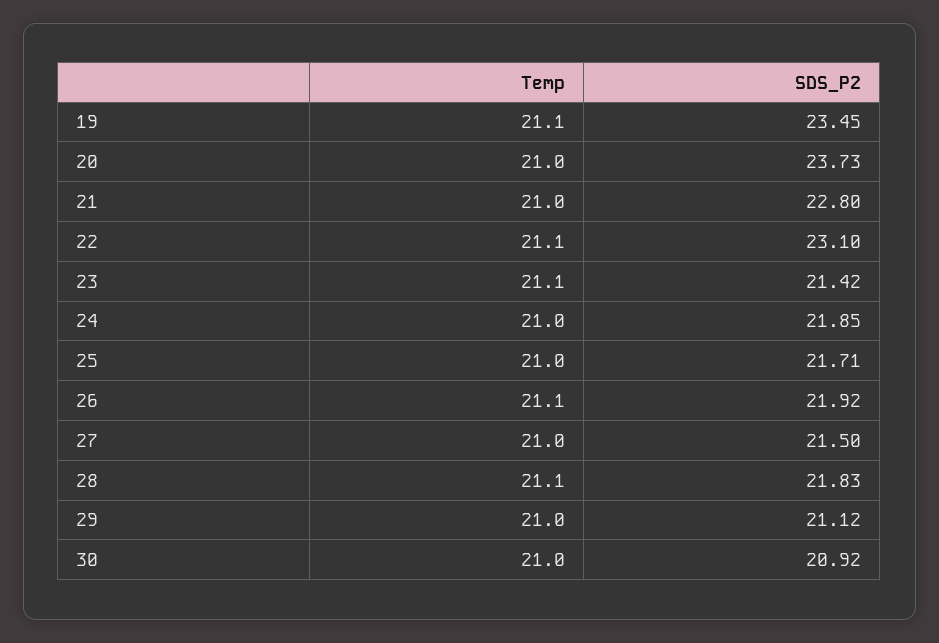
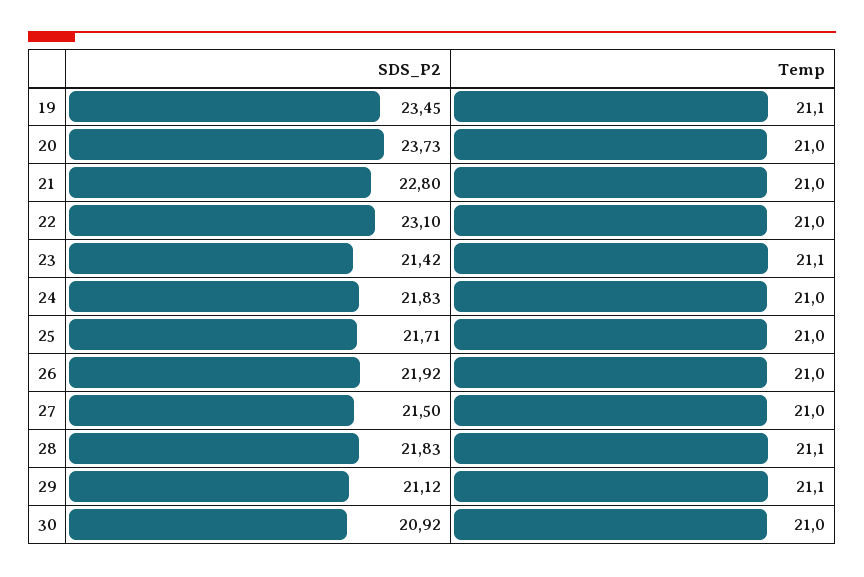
  {
    "Temp": {
      "19": 21.1,
      "20": 21,
      "21": 21,
-     "22": 21.1,
+     "22": 21,
      "23": 21.1,
      "24": 21,
      "25": 21,
-     "26": 21.1,
+     "26": 21,
      "27": 21,
      "28": 21.1,
-     "29": 21,
+     "29": 21.1,
      "30": 21
    },
    "SDS_P2": {
      "19": 23.45,
      "20": 23.73,
      "21": 22.8,
      "22": 23.1,
      "23": 21.42,
-     "24": 21.85,
+     "24": 21.83,
      "25": 21.71,
      "26": 21.92,
      "27": 21.5,
      "28": 21.83,
      "29": 21.12,
      "30": 20.92
    }
  }

